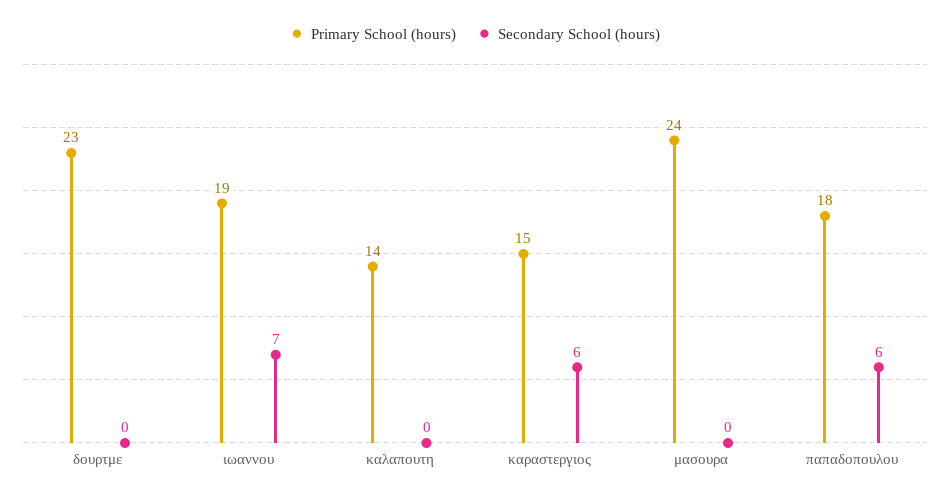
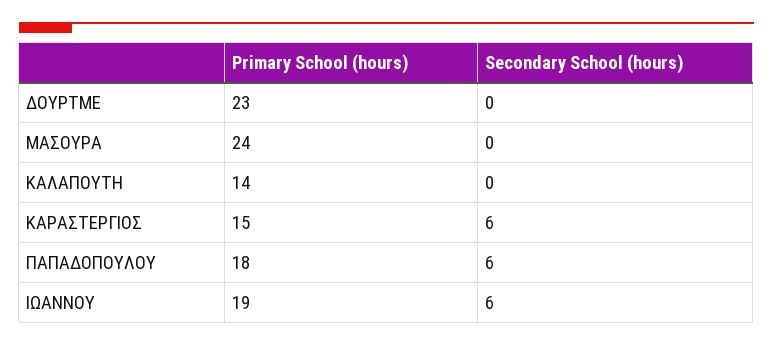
  {
    "Primary School (hours)": {
      "δουρτμε": 23,
      "ιωαννου": 19,
      "καλαπουτη": 14,
      "καραστεργιος": 15,
      "μασουρα": 24,
      "παπαδοπουλου": 18
    },
    "Secondary School (hours)": {
      "δουρτμε": 0,
-     "ιωαννου": 7,
+     "ιωαννου": 6,
      "καλαπουτη": 0,
      "καραστεργιος": 6,
      "μασουρα": 0,
      "παπαδοπουλου": 6
    }
  }

